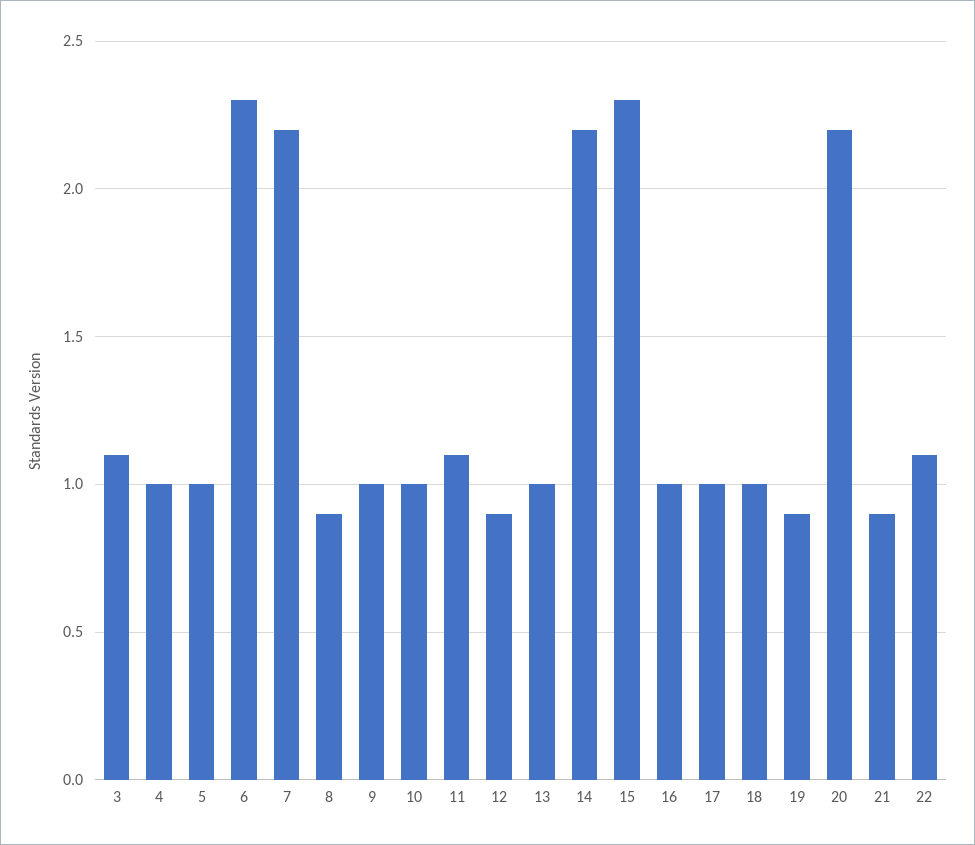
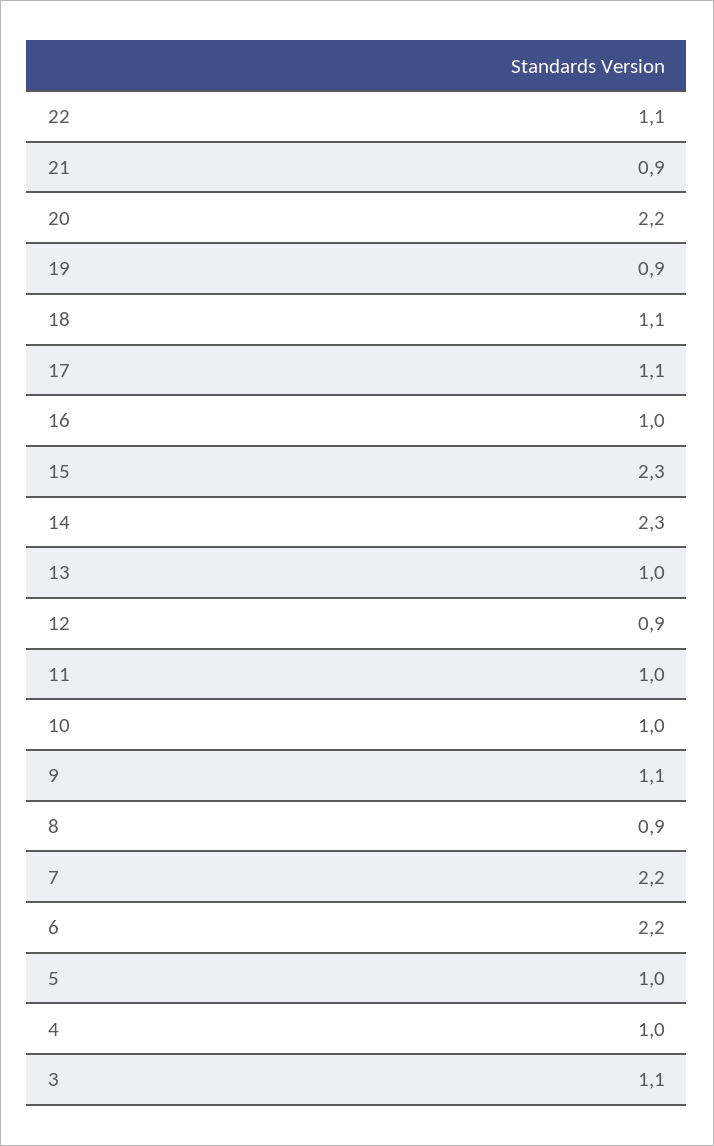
  {
    "3": 1.1,
    "4": 1,
    "5": 1,
-   "6": 2.3,
+   "6": 2.2,
    "7": 2.2,
    "8": 0.9,
-   "9": 1,
+   "9": 1.1,
    "10": 1,
-   "11": 1.1,
+   "11": 1,
    "12": 0.9,
    "13": 1,
-   "14": 2.2,
+   "14": 2.3,
    "15": 2.3,
    "16": 1,
-   "17": 1,
+   "17": 1.1,
-   "18": 1,
+   "18": 1.1,
    "19": 0.9,
    "20": 2.2,
    "21": 0.9,
    "22": 1.1
  }

